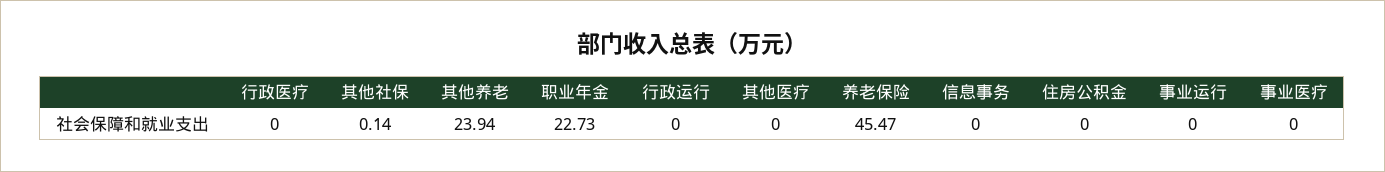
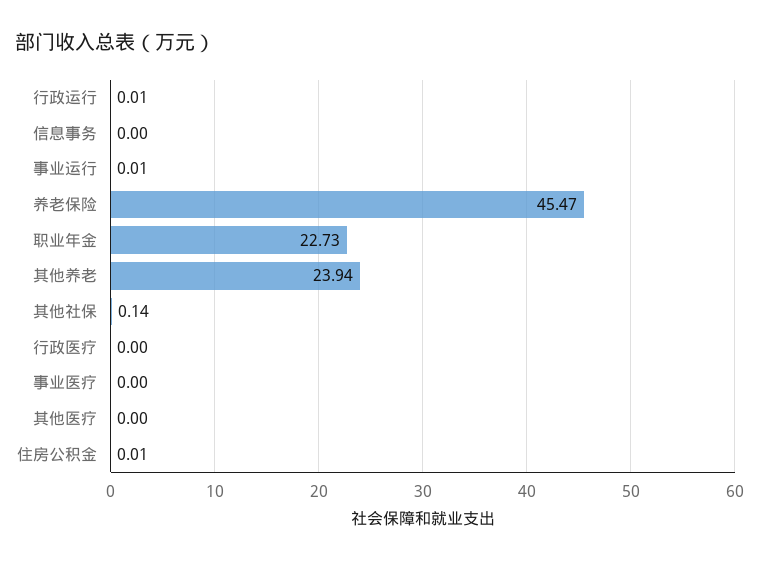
  {
    "行政医疗": 0,
    "其他社保": 0.14,
    "其他养老": 23.94,
    "职业年金": 22.73,
-   "行政运行": 0,
+   "行政运行": 0.01,
    "其他医疗": 0,
    "养老保险": 45.47,
    "信息事务": 0,
-   "住房公积金": 0,
+   "住房公积金": 0.01,
-   "事业运行": 0,
+   "事业运行": 0.01,
    "事业医疗": 0
  }

